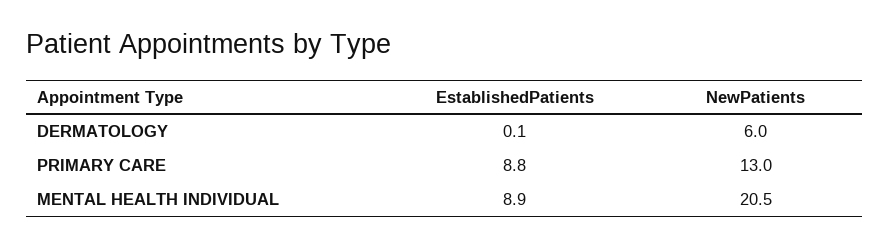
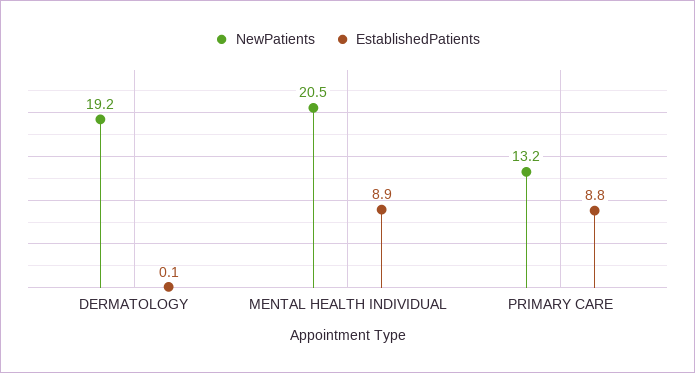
  {
    "EstablishedPatients": {
      "DERMATOLOGY": 0.1,
      "PRIMARY CARE": 8.8,
      "MENTAL HEALTH INDIVIDUAL": 8.9
    },
    "NewPatients": {
-     "DERMATOLOGY": 6,
+     "DERMATOLOGY": 19.2,
-     "PRIMARY CARE": 13,
+     "PRIMARY CARE": 13.2,
      "MENTAL HEALTH INDIVIDUAL": 20.5
    }
  }

